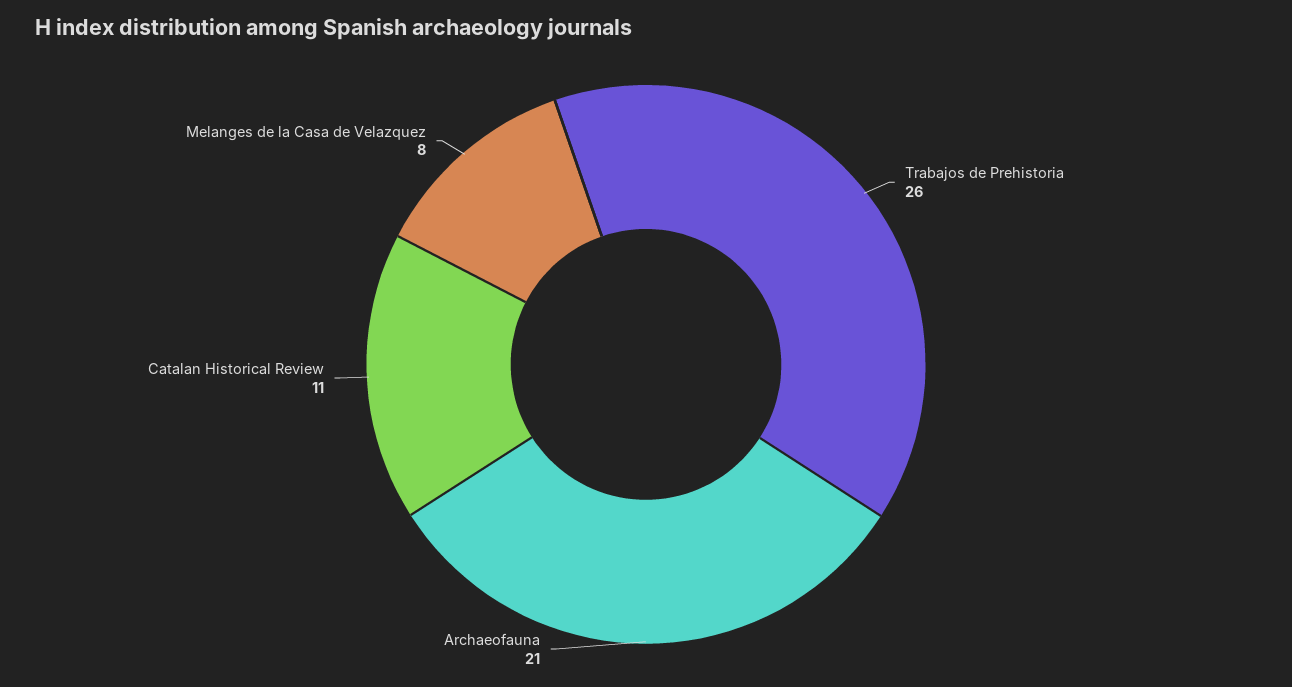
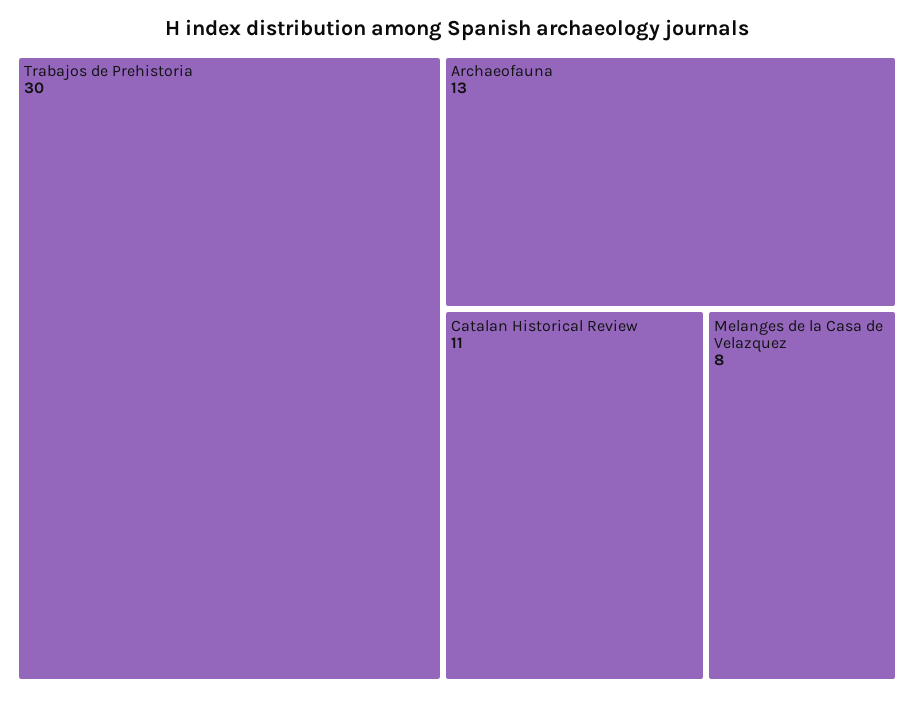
  {
-   "Trabajos de Prehistoria": 26,
+   "Trabajos de Prehistoria": 30,
-   "Archaeofauna": 21,
+   "Archaeofauna": 13,
    "Catalan Historical Review": 11,
    "Melanges de la Casa de Velazquez": 8
  }

